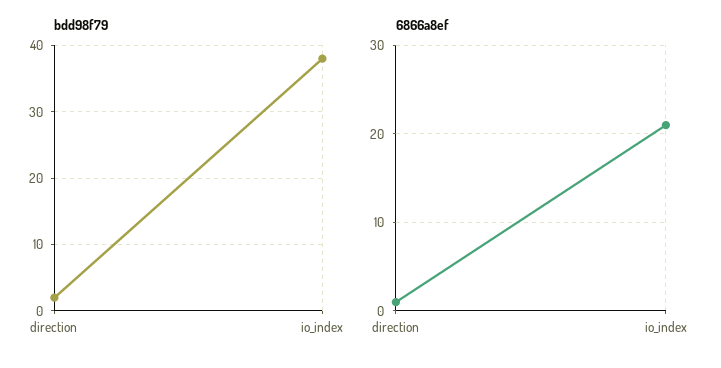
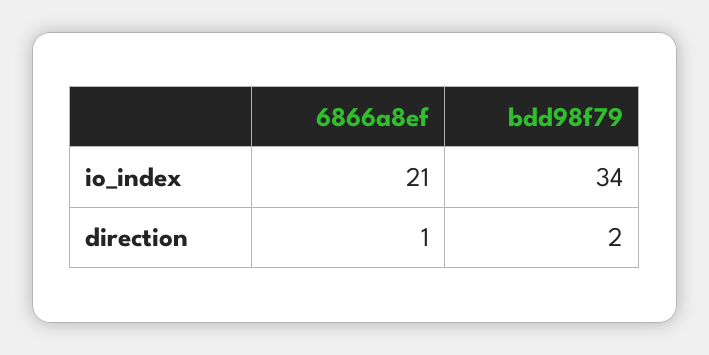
  {
    "bdd98f79": {
      "direction": 2,
-     "io_index": 38
+     "io_index": 34
    },
    "6866a8ef": {
      "direction": 1,
      "io_index": 21
    }
  }

